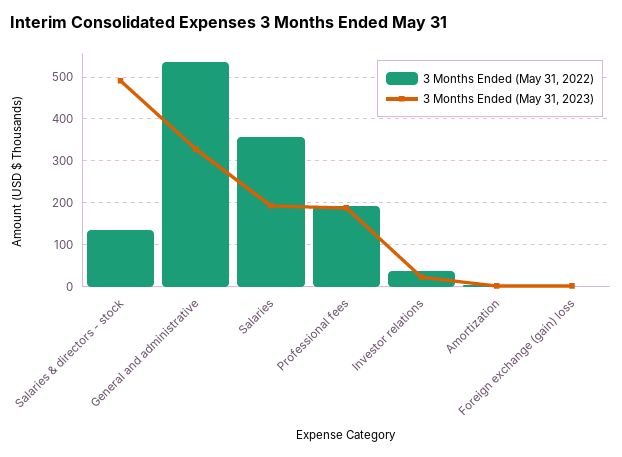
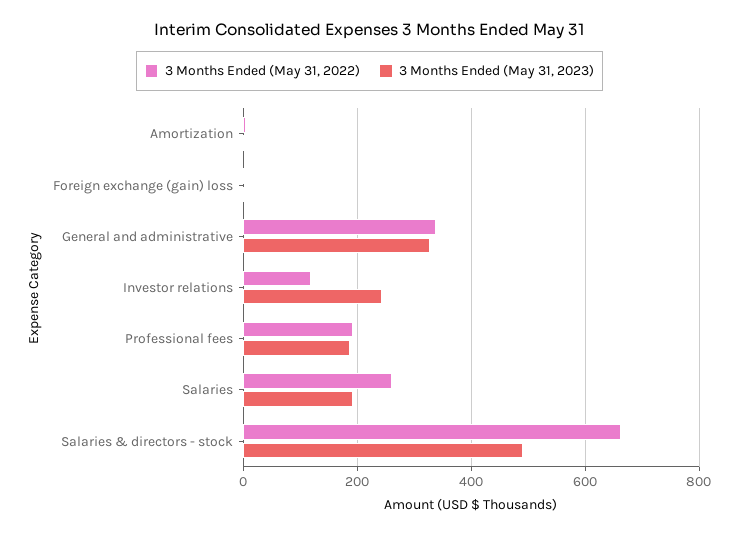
  {
    "3 Months Ended (May 31, 2022)": {
-     "Salaries & directors - stock": 140,
+     "Salaries & directors - stock": 660,
-     "General and administrative": 540,
+     "General and administrative": 340,
-     "Salaries": 360,
+     "Salaries": 260,
      "Professional fees": 200,
-     "Investor relations": 40,
+     "Investor relations": 120,
      "Amortization": 0,
      "Foreign exchange (gain) loss": 0
    },
    "3 Months Ended (May 31, 2023)": {
      "Salaries & directors - stock": 500,
      "General and administrative": 320,
      "Salaries": 200,
      "Professional fees": 180,
-     "Investor relations": 20,
+     "Investor relations": 240,
      "Amortization": 0,
      "Foreign exchange (gain) loss": 0
    }
  }

